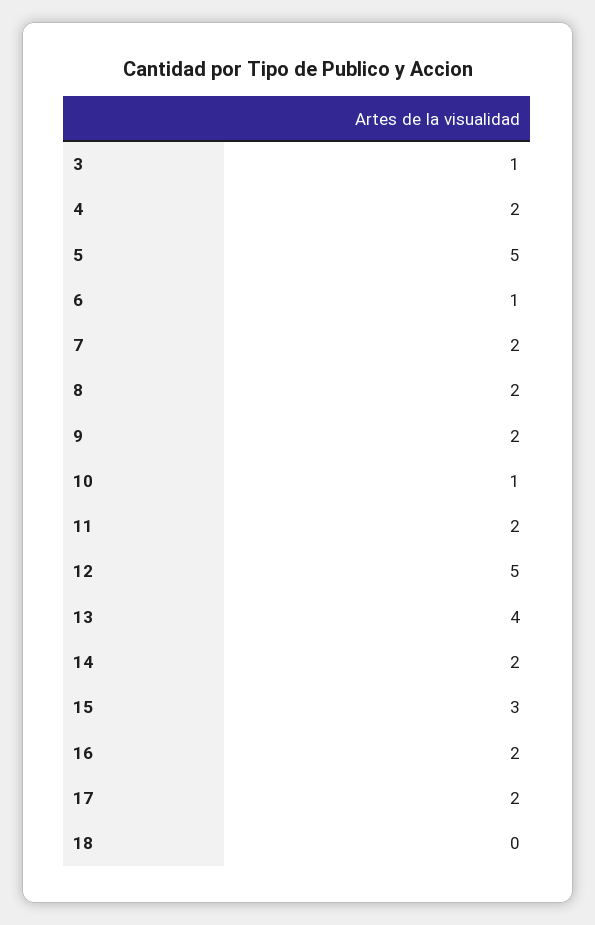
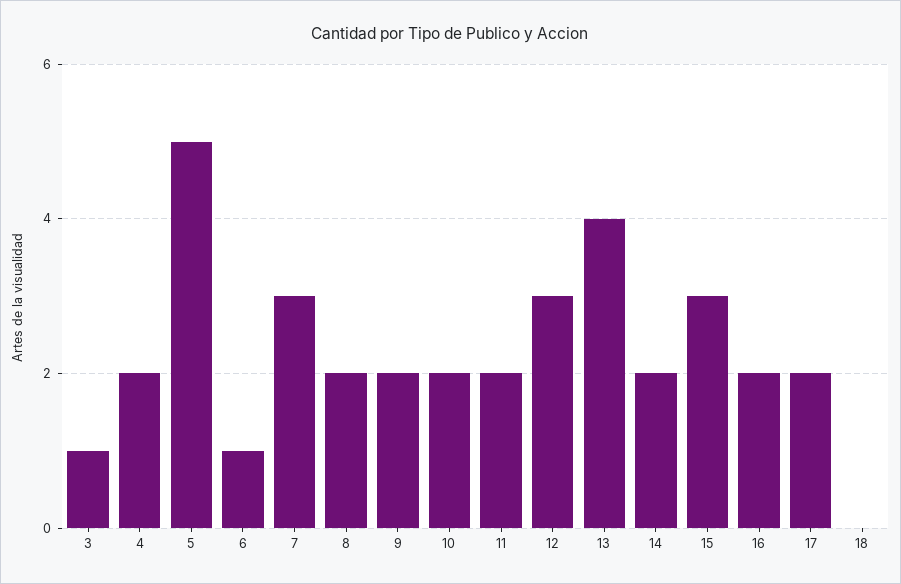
  {
    "3": 1,
    "4": 2,
    "5": 5,
    "6": 1,
-   "7": 2,
+   "7": 3,
    "8": 2,
    "9": 2,
-   "10": 1,
+   "10": 2,
    "11": 2,
-   "12": 5,
+   "12": 3,
    "13": 4,
    "14": 2,
    "15": 3,
    "16": 2,
    "17": 2,
    "18": 0
  }

